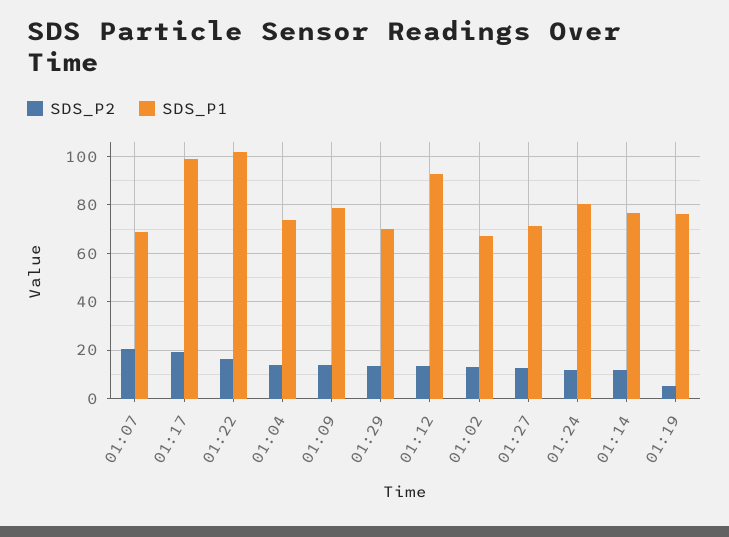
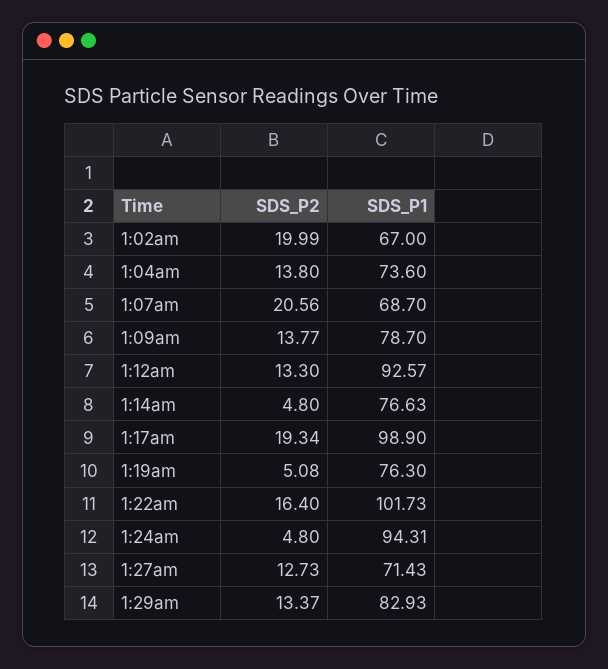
  {
    "SDS_P2": {
      "01:07": 20.56,
      "01:17": 19.34,
      "01:22": 16.4,
      "01:04": 13.8,
      "01:09": 13.77,
      "01:29": 13.37,
      "01:12": 13.3,
-     "01:02": 12.5,
+     "01:02": 19.99,
      "01:27": 12.73,
-     "01:24": 12.5,
+     "01:24": 4.8,
-     "01:14": 12.5,
+     "01:14": 4.8,
      "01:19": 5.08
    },
    "SDS_P1": {
      "01:07": 68.7,
      "01:17": 98.9,
      "01:22": 101.73,
      "01:04": 73.6,
      "01:09": 78.7,
-     "01:29": 70,
+     "01:29": 82.93,
      "01:12": 92.57,
      "01:02": 67,
      "01:27": 71.43,
-     "01:24": 80,
+     "01:24": 94.31,
      "01:14": 76.63,
      "01:19": 76.3
    }
  }

